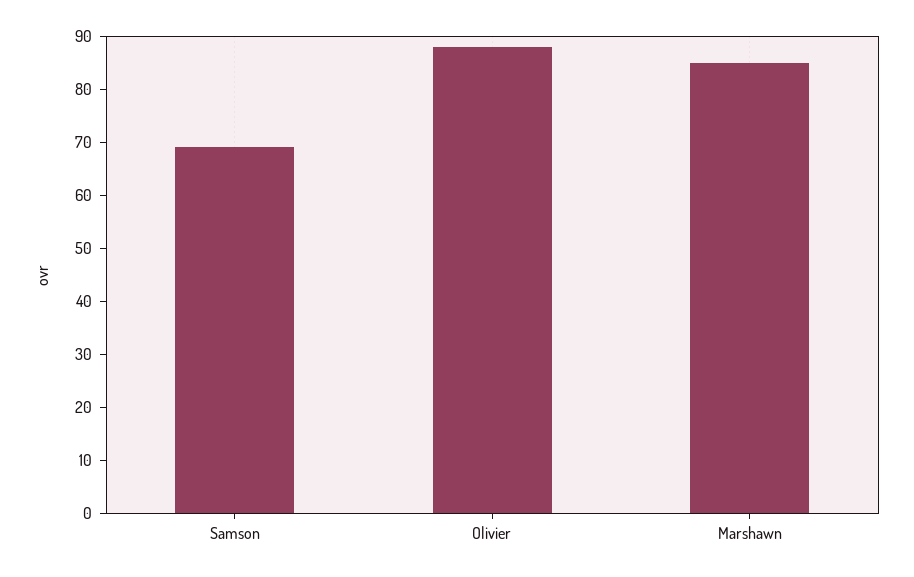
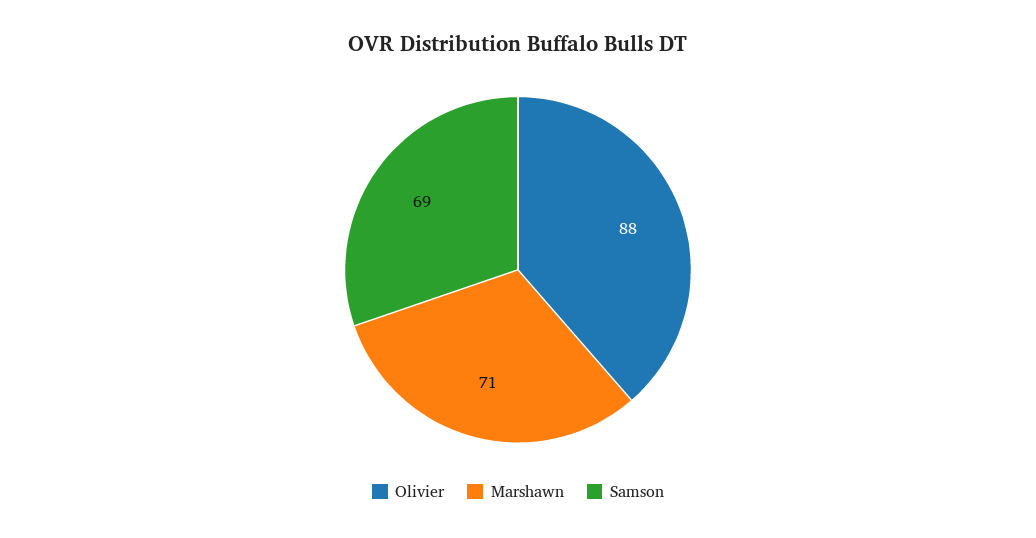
  {
    "Samson": 69,
    "Olivier": 88,
-   "Marshawn": 85
+   "Marshawn": 71
  }

